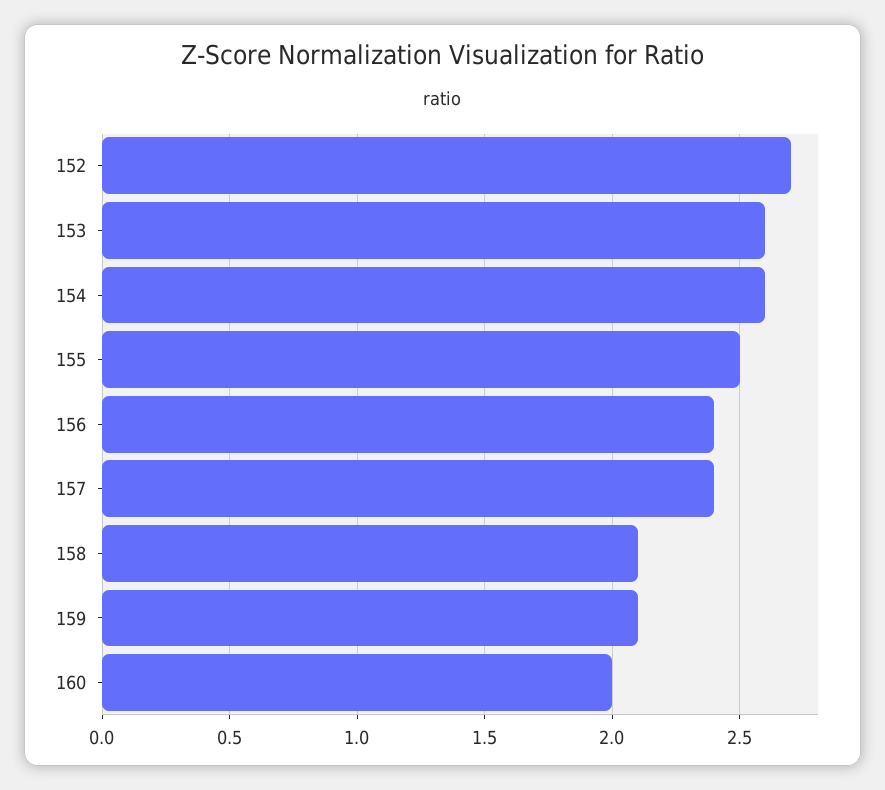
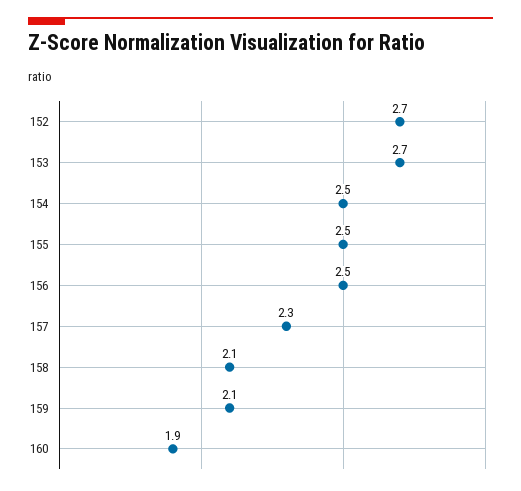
  {
    "152": 2.7,
-   "153": 2.6,
+   "153": 2.7,
-   "154": 2.6,
+   "154": 2.5,
    "155": 2.5,
-   "156": 2.4,
+   "156": 2.5,
-   "157": 2.4,
+   "157": 2.3,
    "158": 2.1,
    "159": 2.1,
-   "160": 2
+   "160": 1.9
  }

